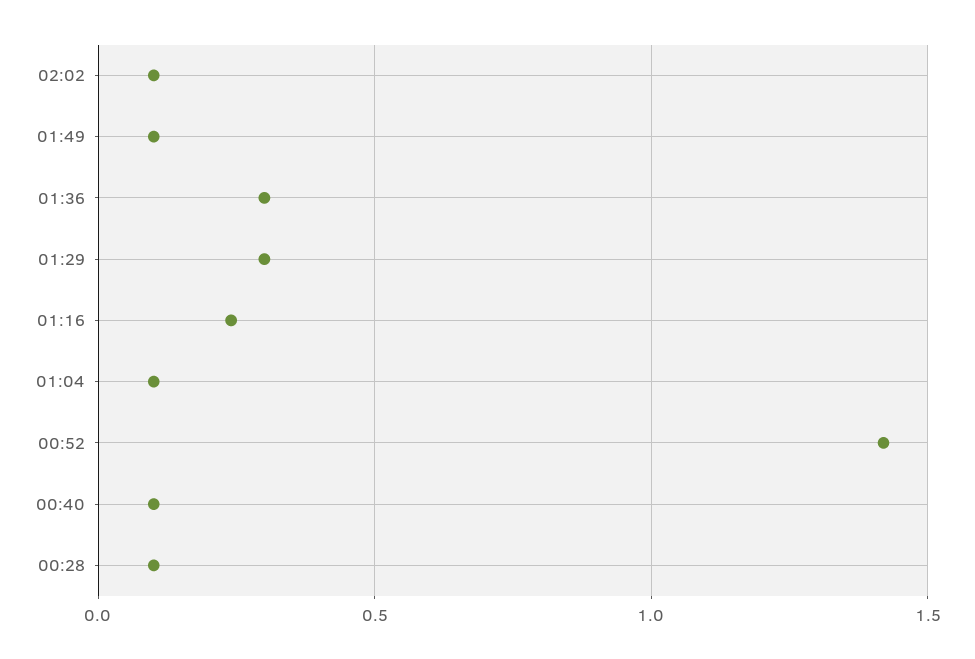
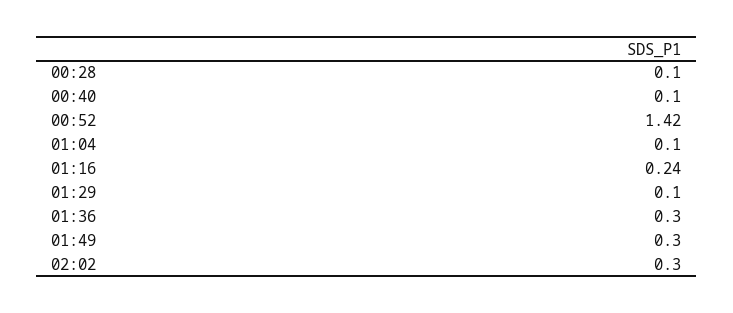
  {
-   "02:02": 0.1,
+   "02:02": 0.3,
-   "01:49": 0.1,
+   "01:49": 0.3,
    "01:36": 0.3,
-   "01:29": 0.3,
+   "01:29": 0.1,
    "01:16": 0.24,
    "01:04": 0.1,
    "00:52": 1.42,
    "00:40": 0.1,
    "00:28": 0.1
  }

